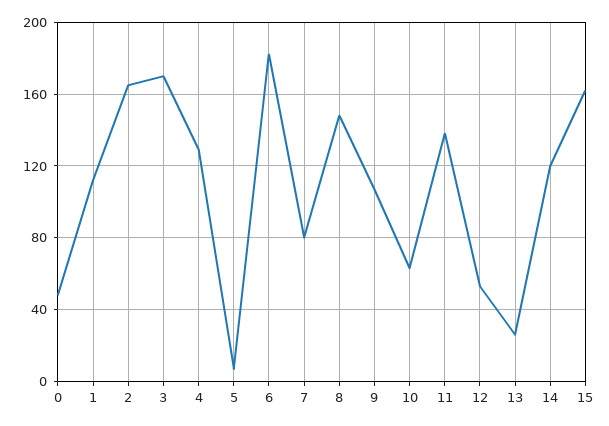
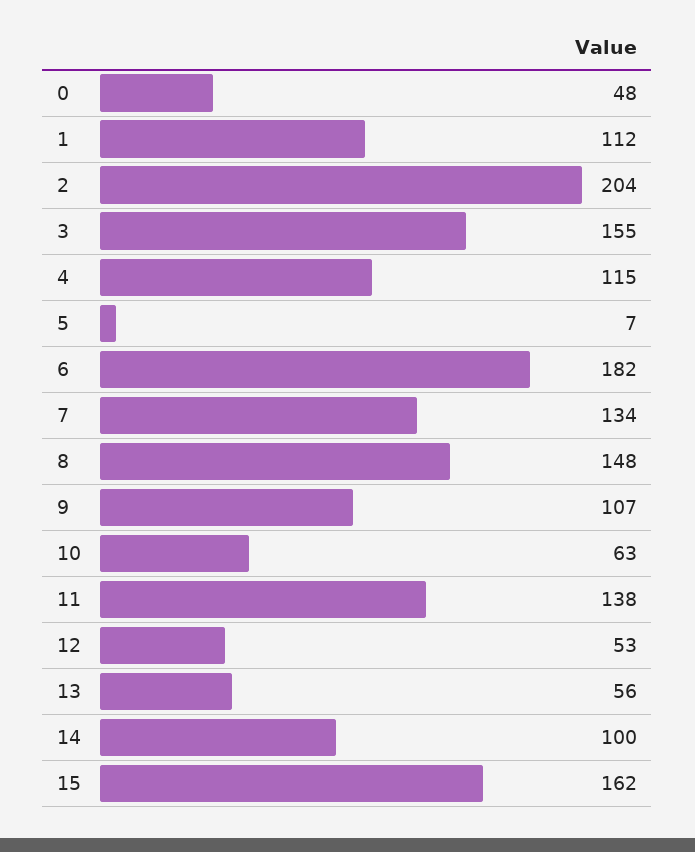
  {
    "0": 48,
    "1": 112,
-   "2": 165,
+   "2": 204,
-   "3": 170,
+   "3": 155,
-   "4": 130,
+   "4": 115,
    "5": 7,
    "6": 182,
-   "7": 80,
+   "7": 134,
    "8": 148,
    "9": 107,
    "10": 63,
    "11": 138,
    "12": 53,
-   "13": 25,
+   "13": 56,
-   "14": 120,
+   "14": 100,
    "15": 162
  }

